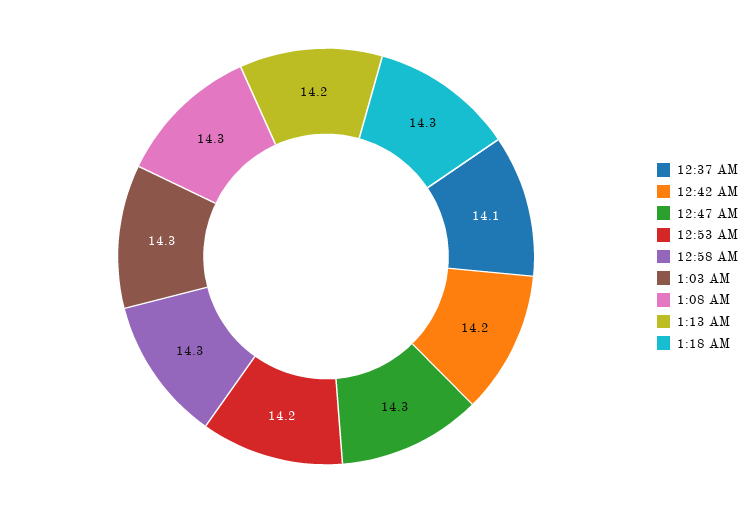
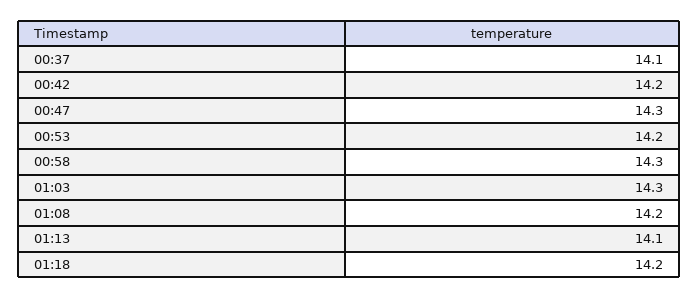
  {
    "12:37 AM": 14.1,
    "12:42 AM": 14.2,
    "12:47 AM": 14.3,
    "12:53 AM": 14.2,
    "12:58 AM": 14.3,
    "1:03 AM": 14.3,
-   "1:08 AM": 14.3,
+   "1:08 AM": 14.2,
-   "1:13 AM": 14.2,
+   "1:13 AM": 14.1,
-   "1:18 AM": 14.3
+   "1:18 AM": 14.2
  }

